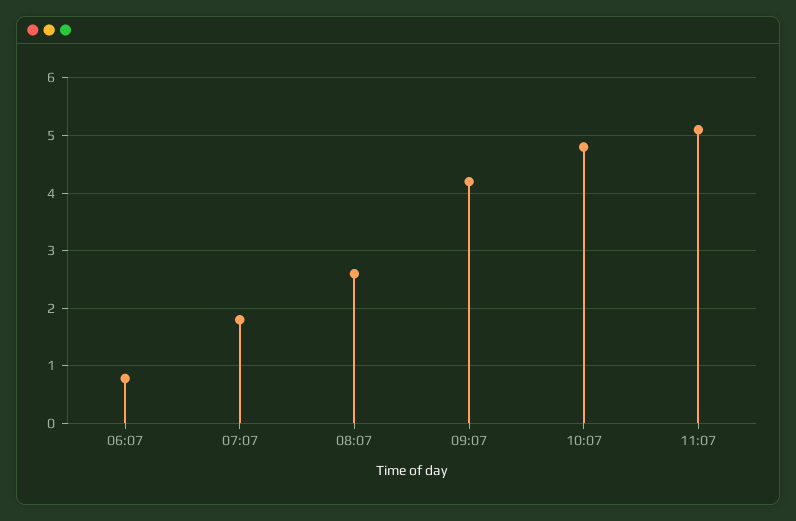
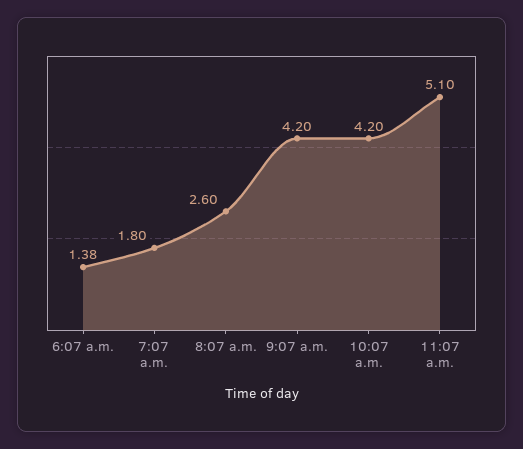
  {
-   "06:07": 0.8,
+   "06:07": 1.38,
    "07:07": 1.8,
    "08:07": 2.6,
    "09:07": 4.2,
-   "10:07": 4.8,
+   "10:07": 4.2,
    "11:07": 5.1
  }

